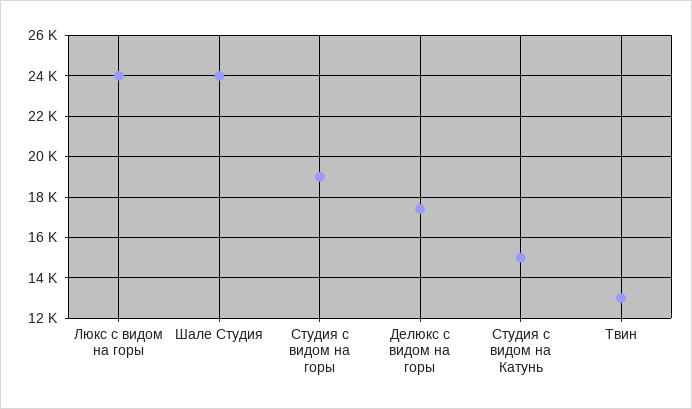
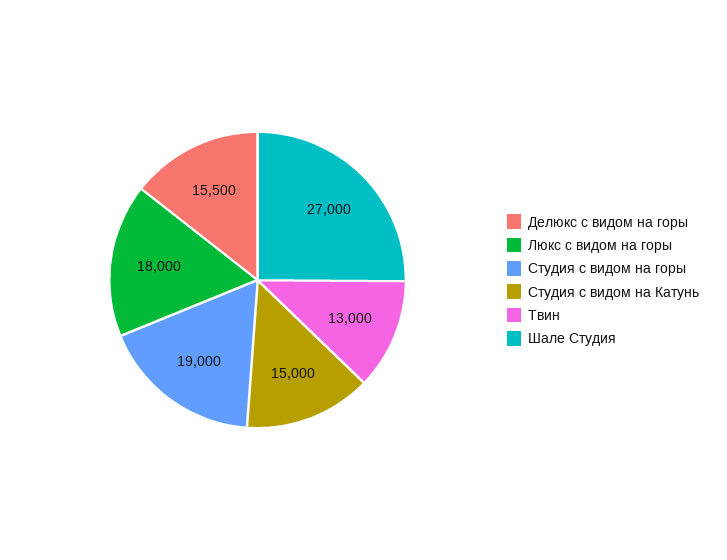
  {
-   "Люкс с видом на горы": 24000,
+   "Люкс с видом на горы": 18000,
-   "Шале Студия": 24000,
+   "Шале Студия": 27000,
    "Студия с видом на горы": 19000,
-   "Делюкс с видом на горы": 17500,
+   "Делюкс с видом на горы": 15500,
    "Студия с видом на Катунь": 15000,
    "Твин": 13000
  }

